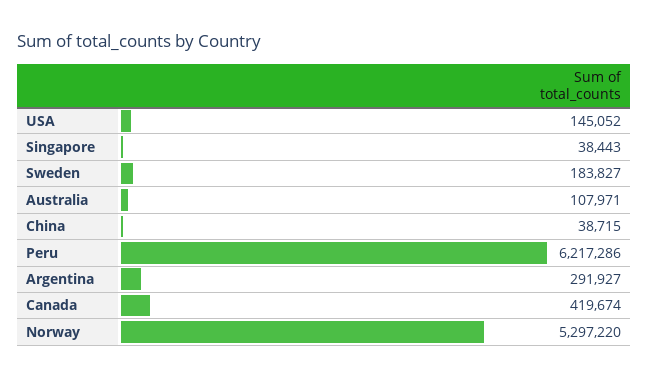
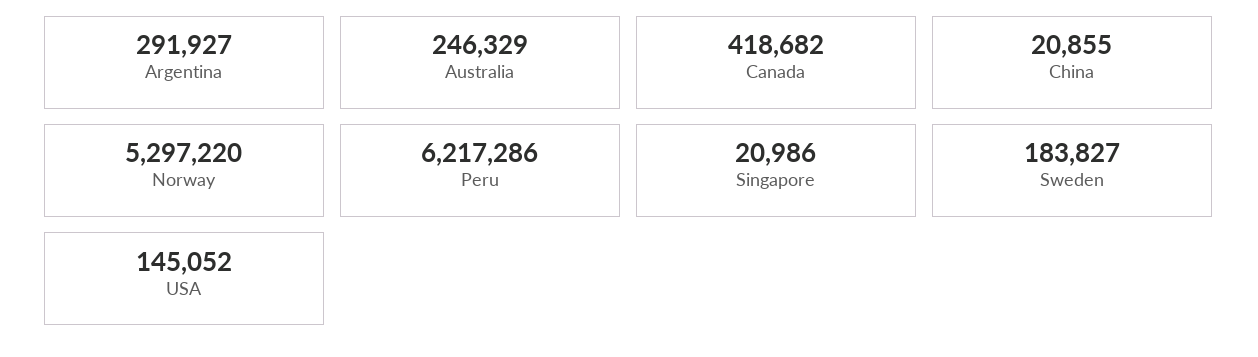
  {
    "USA": 145052,
-   "Singapore": 38443,
+   "Singapore": 20986,
    "Sweden": 183827,
-   "Australia": 107971,
+   "Australia": 246329,
-   "China": 38715,
+   "China": 20855,
    "Peru": 6217286,
    "Argentina": 291927,
-   "Canada": 419674,
+   "Canada": 418682,
    "Norway": 5297220
  }

